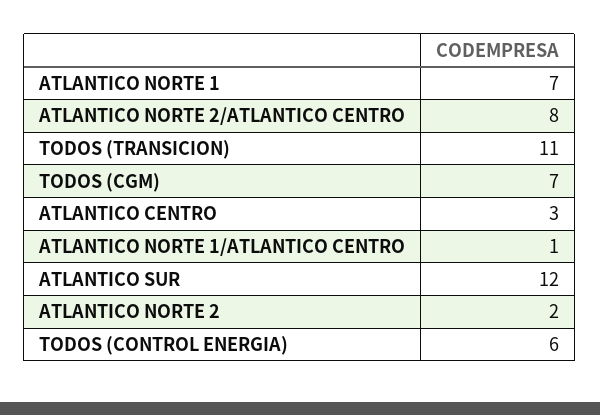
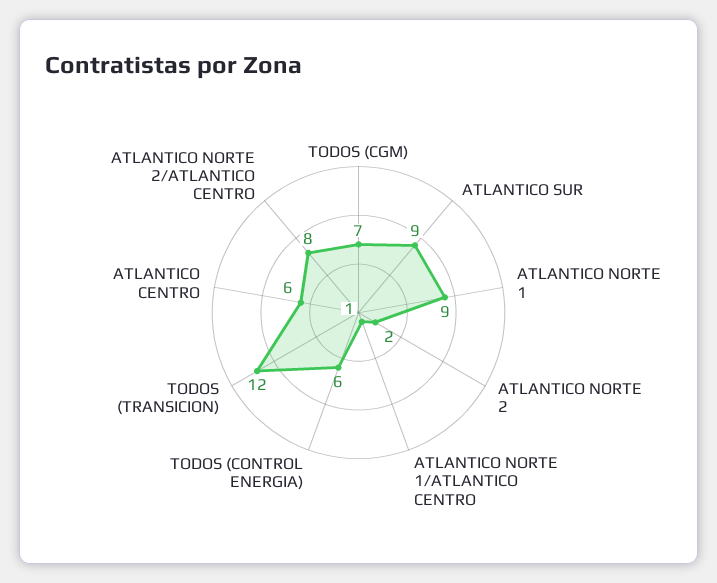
  {
-   "ATLANTICO NORTE 1": 7,
+   "ATLANTICO NORTE 1": 9,
    "ATLANTICO NORTE 2/ATLANTICO CENTRO": 8,
-   "TODOS (TRANSICION)": 11,
+   "TODOS (TRANSICION)": 12,
    "TODOS (CGM)": 7,
-   "ATLANTICO CENTRO": 3,
+   "ATLANTICO CENTRO": 6,
    "ATLANTICO NORTE 1/ATLANTICO CENTRO": 1,
-   "ATLANTICO SUR": 12,
+   "ATLANTICO SUR": 9,
    "ATLANTICO NORTE 2": 2,
    "TODOS (CONTROL ENERGIA)": 6
  }

